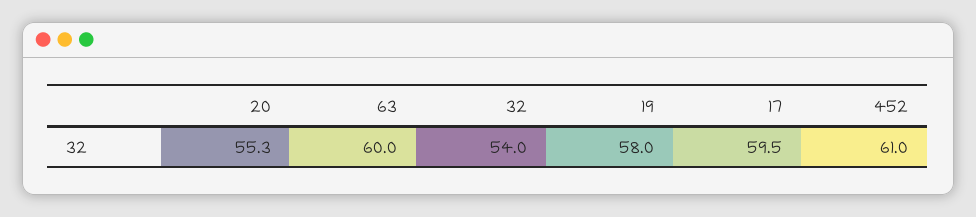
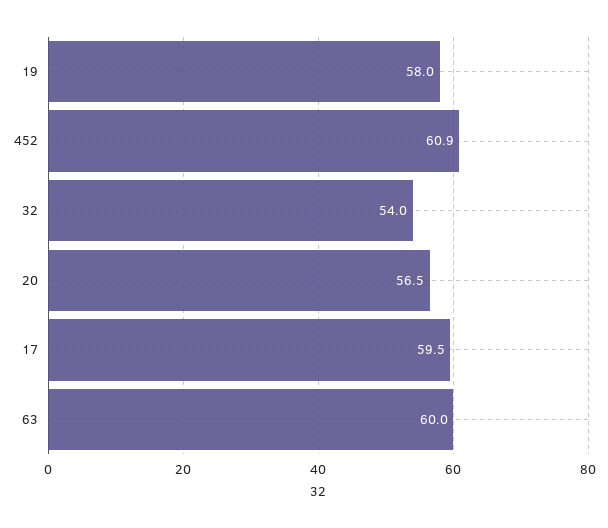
  {
-   "20": 55.3,
+   "20": 56.5,
    "63": 60,
    "32": 54,
    "19": 58,
    "17": 59.5,
-   "452": 61
+   "452": 60.9
  }

